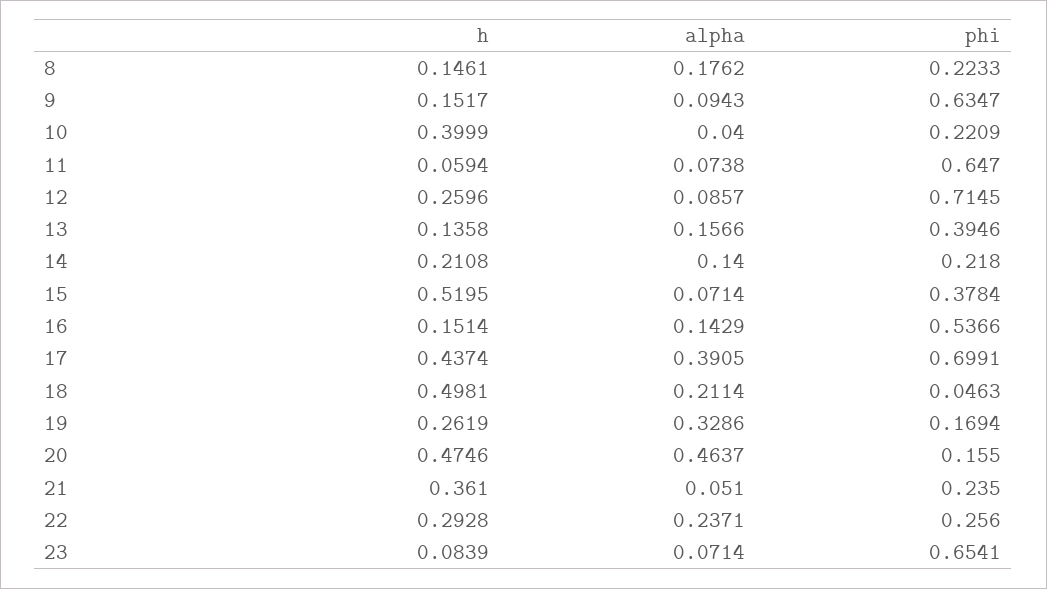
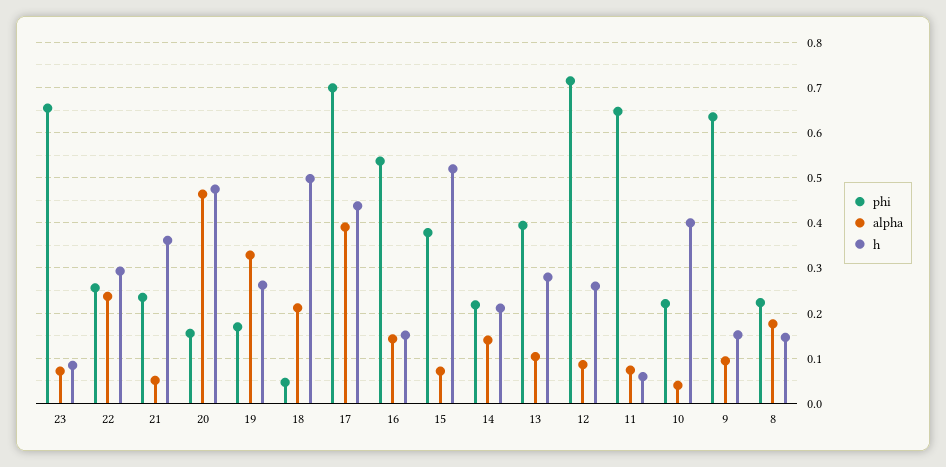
  {
    "h": {
      "8": 0.1461,
      "9": 0.1517,
      "10": 0.3999,
      "11": 0.0594,
      "12": 0.2596,
-     "13": 0.1358,
+     "13": 0.28,
      "14": 0.2108,
      "15": 0.5195,
      "16": 0.1514,
      "17": 0.4374,
      "18": 0.4981,
      "19": 0.2619,
      "20": 0.4746,
      "21": 0.361,
      "22": 0.2928,
      "23": 0.0839
    },
    "alpha": {
      "8": 0.1762,
      "9": 0.0943,
      "10": 0.04,
      "11": 0.0738,
      "12": 0.0857,
-     "13": 0.1566,
+     "13": 0.1,
      "14": 0.14,
      "15": 0.0714,
      "16": 0.1429,
      "17": 0.3905,
      "18": 0.2114,
      "19": 0.3286,
      "20": 0.4637,
      "21": 0.051,
      "22": 0.2371,
      "23": 0.0714
    },
    "phi": {
      "8": 0.2233,
      "9": 0.6347,
      "10": 0.2209,
      "11": 0.647,
      "12": 0.7145,
      "13": 0.3946,
      "14": 0.218,
      "15": 0.3784,
      "16": 0.5366,
      "17": 0.6991,
      "18": 0.0463,
      "19": 0.1694,
      "20": 0.155,
      "21": 0.235,
      "22": 0.256,
      "23": 0.6541
    }
  }

